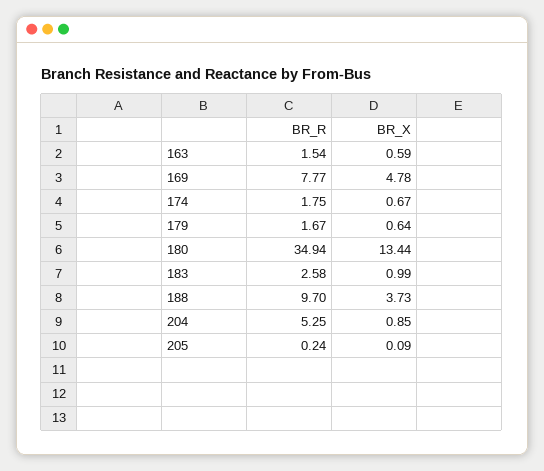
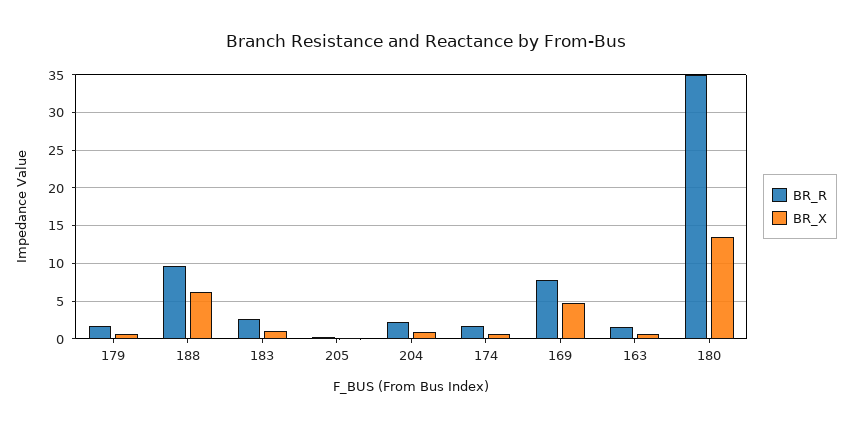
  {
    "BR_R": {
      "163": 1.54,
      "169": 7.77,
      "174": 1.75,
      "179": 1.67,
      "180": 34.94,
      "183": 2.58,
      "188": 9.7,
-     "204": 5.25,
+     "204": 2,
      "205": 0.24
    },
    "BR_X": {
      "163": 0.59,
      "169": 4.78,
      "174": 0.67,
      "179": 0.64,
      "180": 13.44,
      "183": 0.99,
-     "188": 3.73,
+     "188": 6,
      "204": 0.85,
      "205": 0.09
    }
  }

